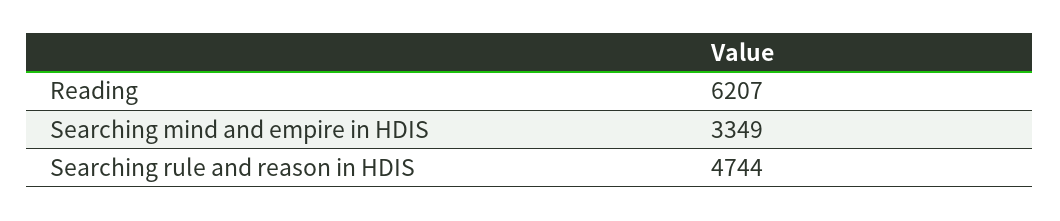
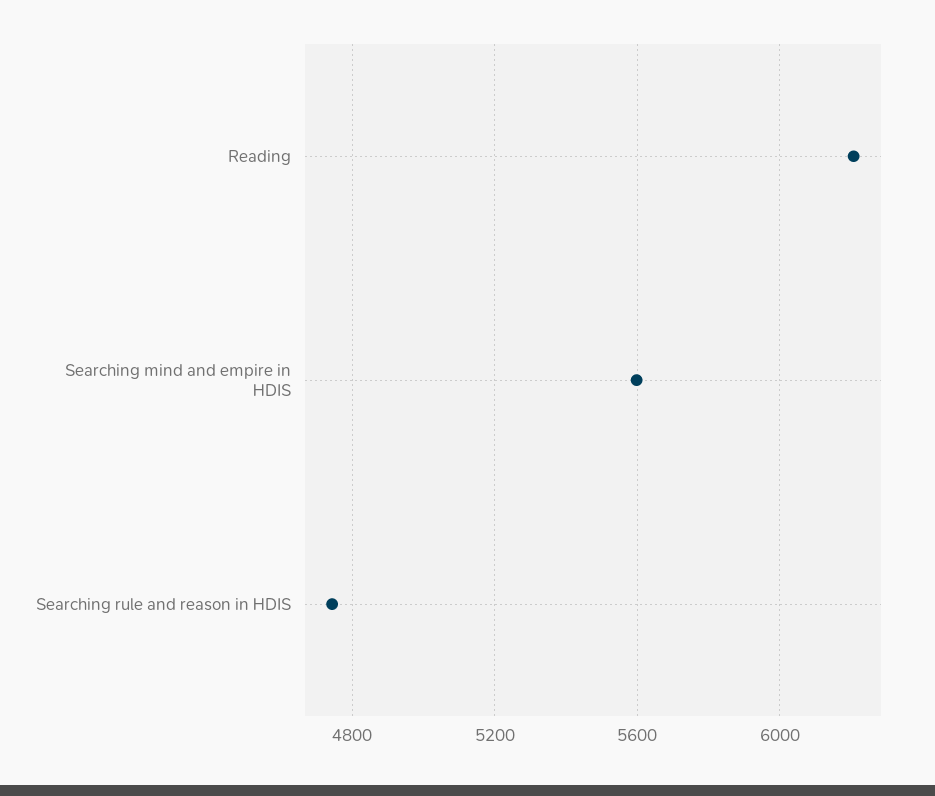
  {
    "Reading": 6207,
-   "Searching mind and empire in HDIS": 3349,
+   "Searching mind and empire in HDIS": 5600,
    "Searching rule and reason in HDIS": 4744
  }

